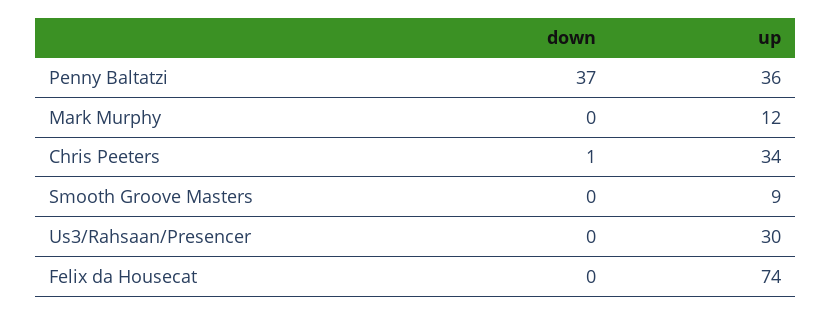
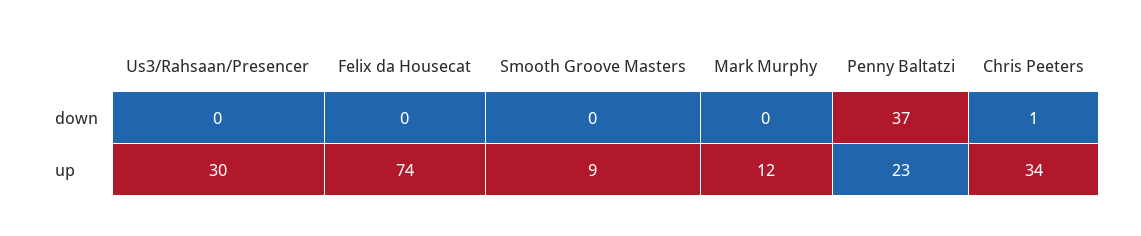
  {
    "down": {
      "Penny Baltatzi": 37,
      "Mark Murphy": 0,
      "Chris Peeters": 1,
      "Smooth Groove Masters": 0,
      "Us3/Rahsaan/Presencer": 0,
      "Felix da Housecat": 0
    },
    "up": {
-     "Penny Baltatzi": 36,
+     "Penny Baltatzi": 23,
      "Mark Murphy": 12,
      "Chris Peeters": 34,
      "Smooth Groove Masters": 9,
      "Us3/Rahsaan/Presencer": 30,
      "Felix da Housecat": 74
    }
  }

